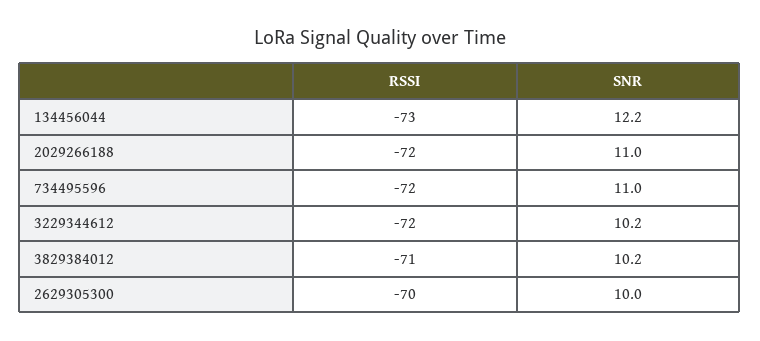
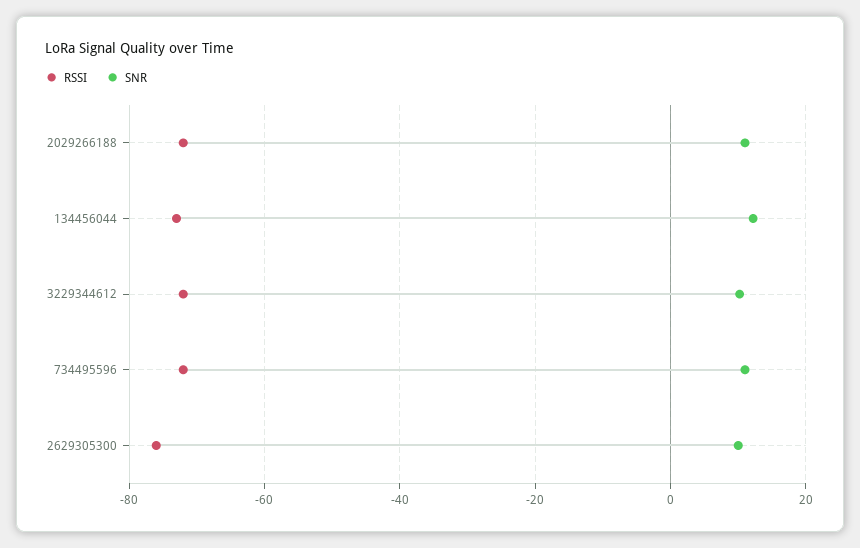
  {
    "RSSI": {
      "134456044": -73,
      "2029266188": -72,
      "734495596": -72,
      "3229344612": -72,
-     "3829384012": -71,
-     "2629305300": -70
+     "2629305300": -76
    },
    "SNR": {
      "134456044": 12.2,
      "2029266188": 11,
      "734495596": 11,
      "3229344612": 10.2,
-     "3829384012": 10.2,
      "2629305300": 10
    }
  }

